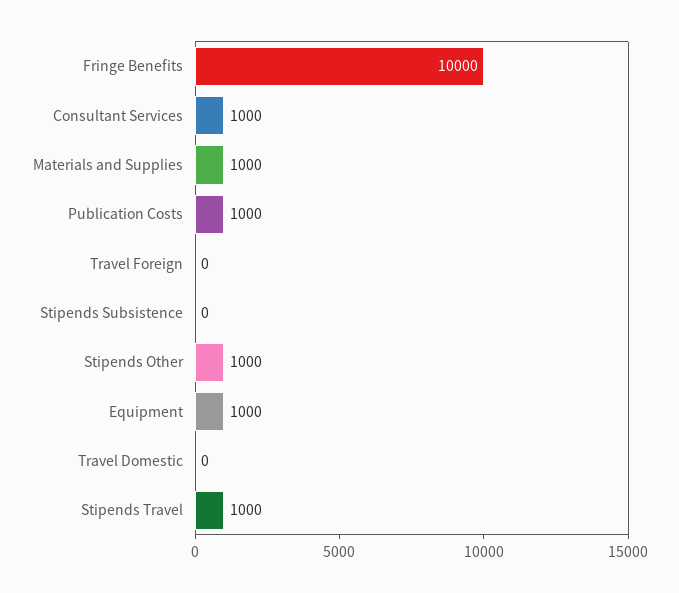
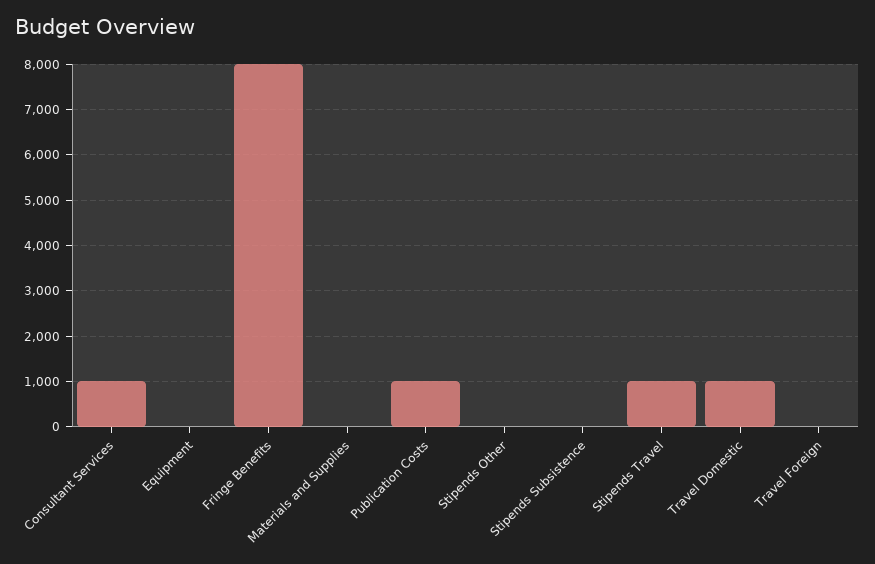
  {
-   "Fringe Benefits": 10000,
+   "Fringe Benefits": 8000,
    "Consultant Services": 1000,
-   "Materials and Supplies": 1000,
+   "Materials and Supplies": 0,
    "Publication Costs": 1000,
    "Travel Foreign": 0,
    "Stipends Subsistence": 0,
-   "Stipends Other": 1000,
+   "Stipends Other": 0,
-   "Equipment": 1000,
+   "Equipment": 0,
-   "Travel Domestic": 0,
+   "Travel Domestic": 1000,
    "Stipends Travel": 1000
  }

